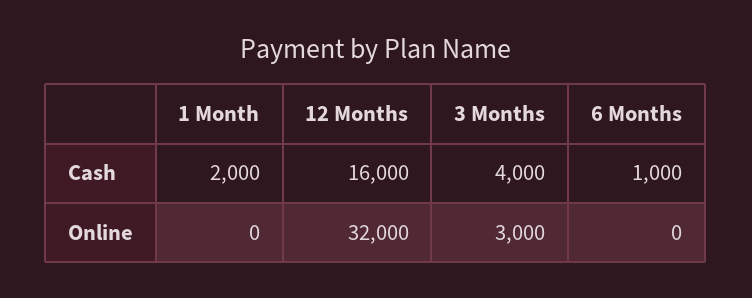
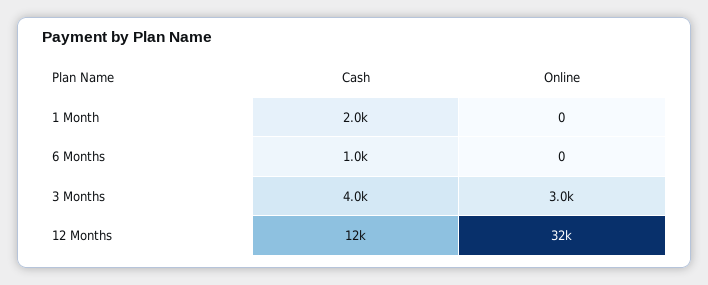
  {
    "1 Month": {
      "Cash": 2000,
      "Online": 0
    },
    "12 Months": {
-     "Cash": 16000,
+     "Cash": 12000,
      "Online": 32000
    },
    "3 Months": {
      "Cash": 4000,
      "Online": 3000
    },
    "6 Months": {
      "Cash": 1000,
      "Online": 0
    }
  }

